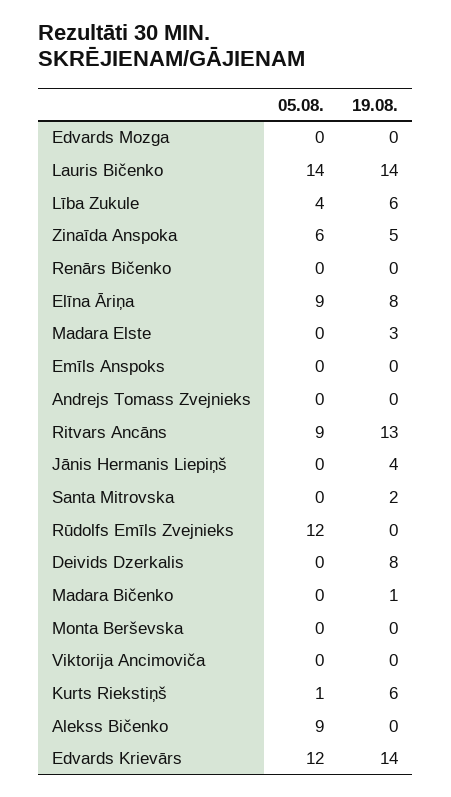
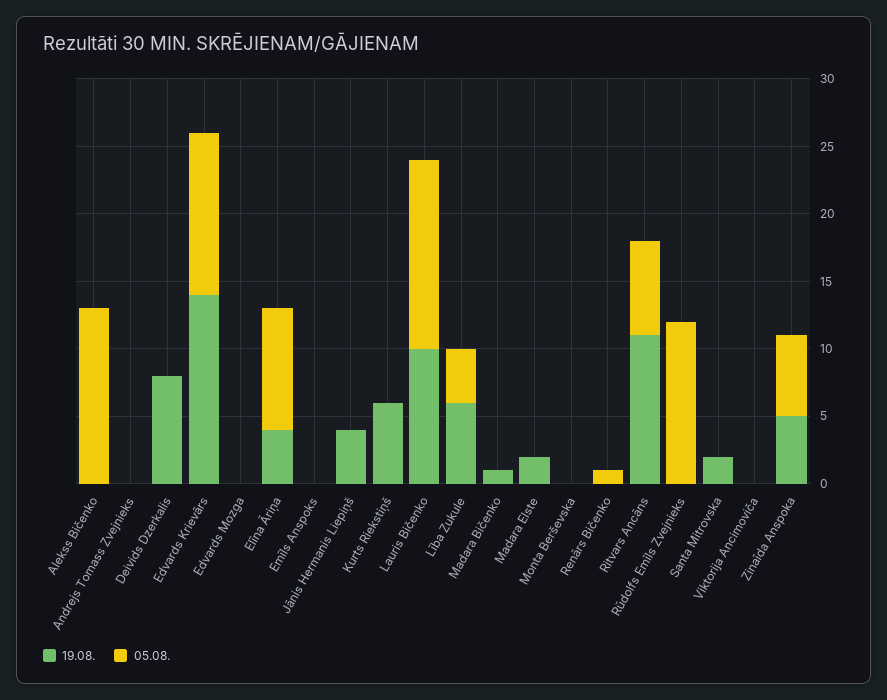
  {
    "05.08.": {
      "Edvards Mozga": 0,
      "Lauris Bičenko": 14,
      "Lība Zukule": 4,
      "Zinaīda Anspoka": 6,
-     "Renārs Bičenko": 0,
+     "Renārs Bičenko": 1,
      "Elīna Āriņa": 9,
      "Madara Elste": 0,
      "Emīls Anspoks": 0,
      "Andrejs Tomass Zvejnieks": 0,
-     "Ritvars Ancāns": 9,
+     "Ritvars Ancāns": 7,
      "Jānis Hermanis Liepiņš": 0,
      "Santa Mitrovska": 0,
      "Rūdolfs Emīls Zvejnieks": 12,
      "Deivids Dzerkalis": 0,
      "Madara Bičenko": 0,
      "Monta Berševska": 0,
      "Viktorija Ancimoviča": 0,
-     "Kurts Riekstiņš": 1,
+     "Kurts Riekstiņš": 0,
-     "Alekss Bičenko": 9,
+     "Alekss Bičenko": 13,
      "Edvards Krievārs": 12
    },
    "19.08.": {
      "Edvards Mozga": 0,
-     "Lauris Bičenko": 14,
+     "Lauris Bičenko": 10,
      "Lība Zukule": 6,
      "Zinaīda Anspoka": 5,
      "Renārs Bičenko": 0,
-     "Elīna Āriņa": 8,
+     "Elīna Āriņa": 4,
-     "Madara Elste": 3,
+     "Madara Elste": 2,
      "Emīls Anspoks": 0,
      "Andrejs Tomass Zvejnieks": 0,
-     "Ritvars Ancāns": 13,
+     "Ritvars Ancāns": 11,
      "Jānis Hermanis Liepiņš": 4,
      "Santa Mitrovska": 2,
      "Rūdolfs Emīls Zvejnieks": 0,
      "Deivids Dzerkalis": 8,
      "Madara Bičenko": 1,
      "Monta Berševska": 0,
      "Viktorija Ancimoviča": 0,
      "Kurts Riekstiņš": 6,
      "Alekss Bičenko": 0,
      "Edvards Krievārs": 14
    }
  }

